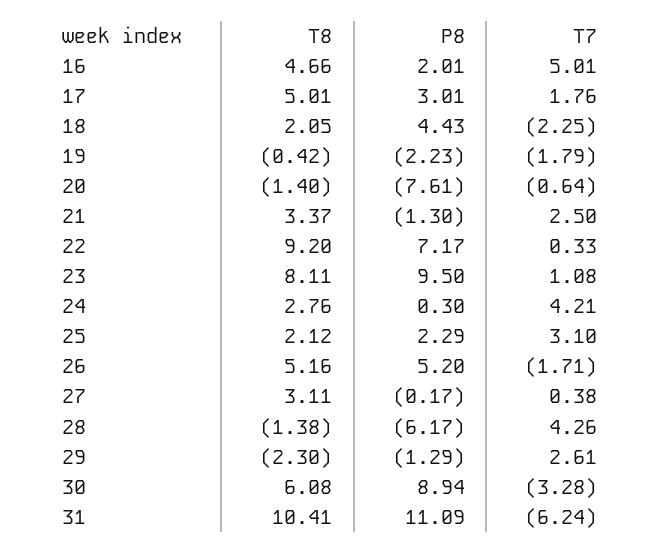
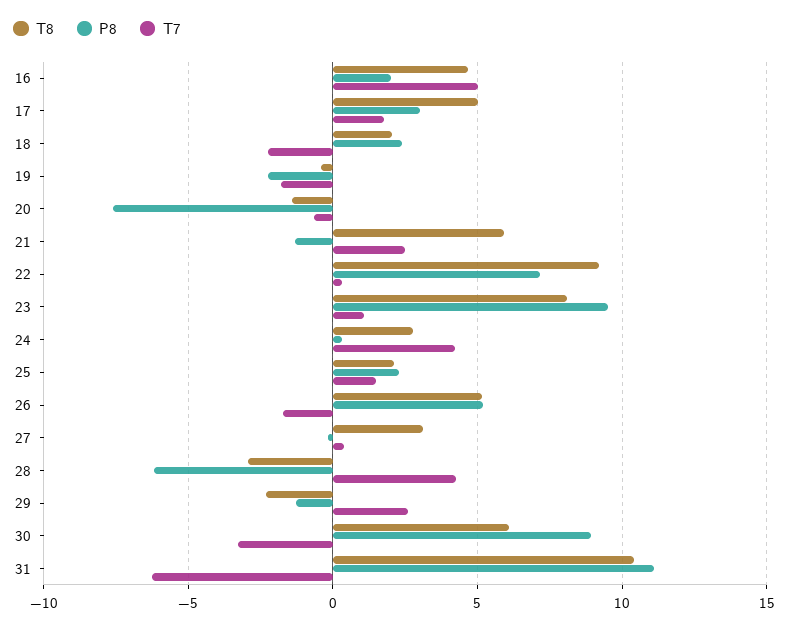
  {
    "T8": {
      "16": 4.66,
      "17": 5.01,
      "18": 2.05,
      "19": -0.42,
      "20": -1.4,
-     "21": 3.37,
+     "21": 6,
      "22": 9.2,
      "23": 8.11,
      "24": 2.76,
      "25": 2.12,
      "26": 5.16,
      "27": 3.11,
-     "28": -1.38,
+     "28": -3,
      "29": -2.3,
      "30": 6.08,
      "31": 10.41
    },
    "P8": {
      "16": 2.01,
      "17": 3.01,
-     "18": 4.43,
+     "18": 2.5,
      "19": -2.23,
      "20": -7.61,
      "21": -1.3,
      "22": 7.17,
      "23": 9.5,
      "24": 0.3,
      "25": 2.29,
      "26": 5.2,
      "27": -0.17,
      "28": -6.17,
      "29": -1.29,
      "30": 8.94,
      "31": 11.09
    },
    "T7": {
      "16": 5.01,
      "17": 1.76,
      "18": -2.25,
      "19": -1.79,
      "20": -0.64,
      "21": 2.5,
      "22": 0.33,
      "23": 1.08,
      "24": 4.21,
-     "25": 3.1,
+     "25": 1.5,
      "26": -1.71,
      "27": 0.38,
      "28": 4.26,
      "29": 2.61,
      "30": -3.28,
      "31": -6.24
    }
  }

